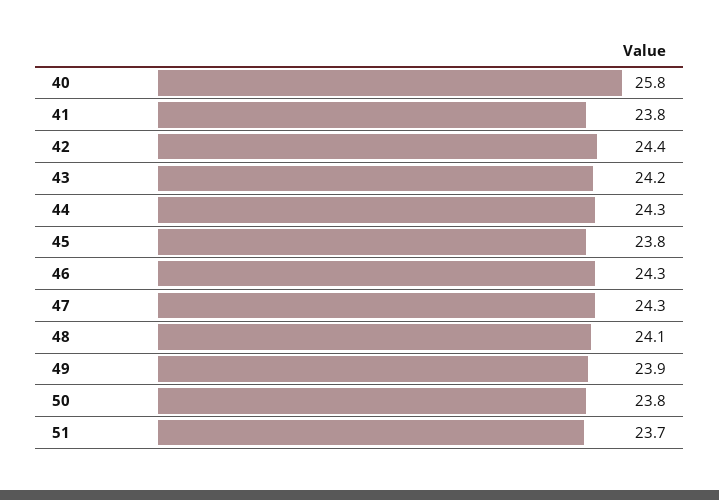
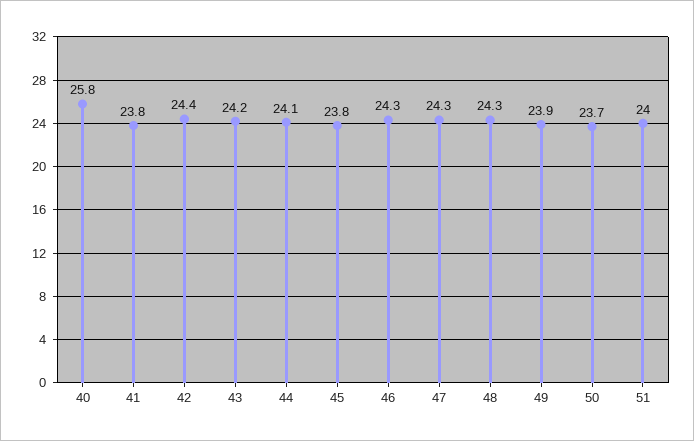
  {
    "40": 25.8,
    "41": 23.8,
    "42": 24.4,
    "43": 24.2,
-   "44": 24.3,
+   "44": 24.1,
    "45": 23.8,
    "46": 24.3,
    "47": 24.3,
-   "48": 24.1,
+   "48": 24.3,
    "49": 23.9,
-   "50": 23.8,
+   "50": 23.7,
-   "51": 23.7
+   "51": 24
  }

